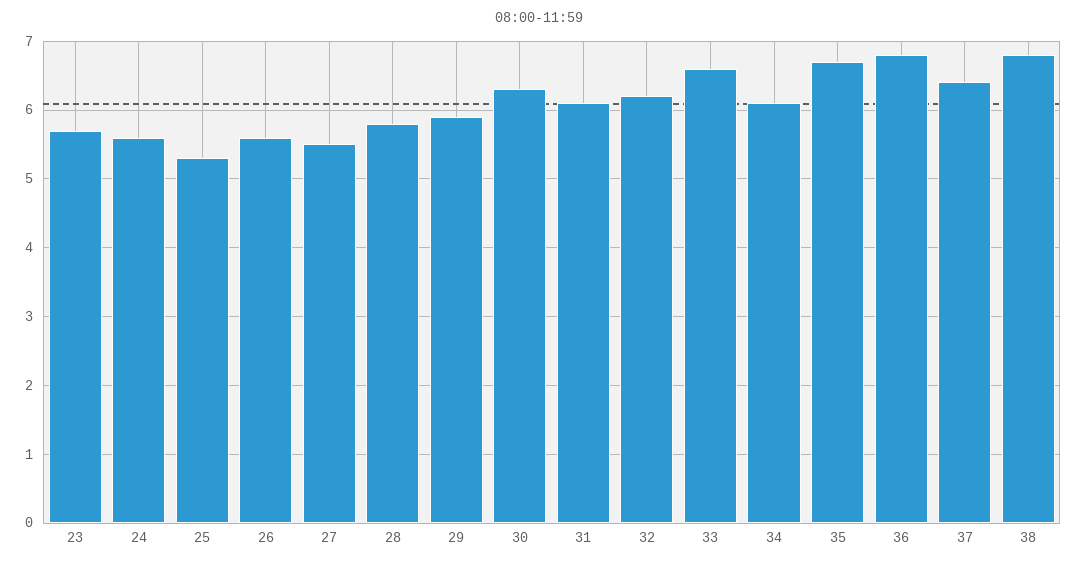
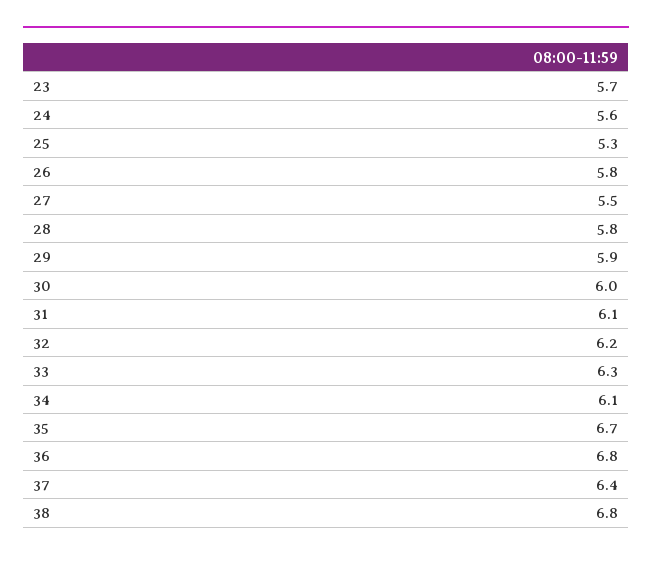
  {
    "23": 5.7,
    "24": 5.6,
    "25": 5.3,
-   "26": 5.6,
+   "26": 5.8,
    "27": 5.5,
    "28": 5.8,
    "29": 5.9,
-   "30": 6.3,
+   "30": 6,
    "31": 6.1,
    "32": 6.2,
-   "33": 6.6,
+   "33": 6.3,
    "34": 6.1,
    "35": 6.7,
    "36": 6.8,
    "37": 6.4,
    "38": 6.8
  }

